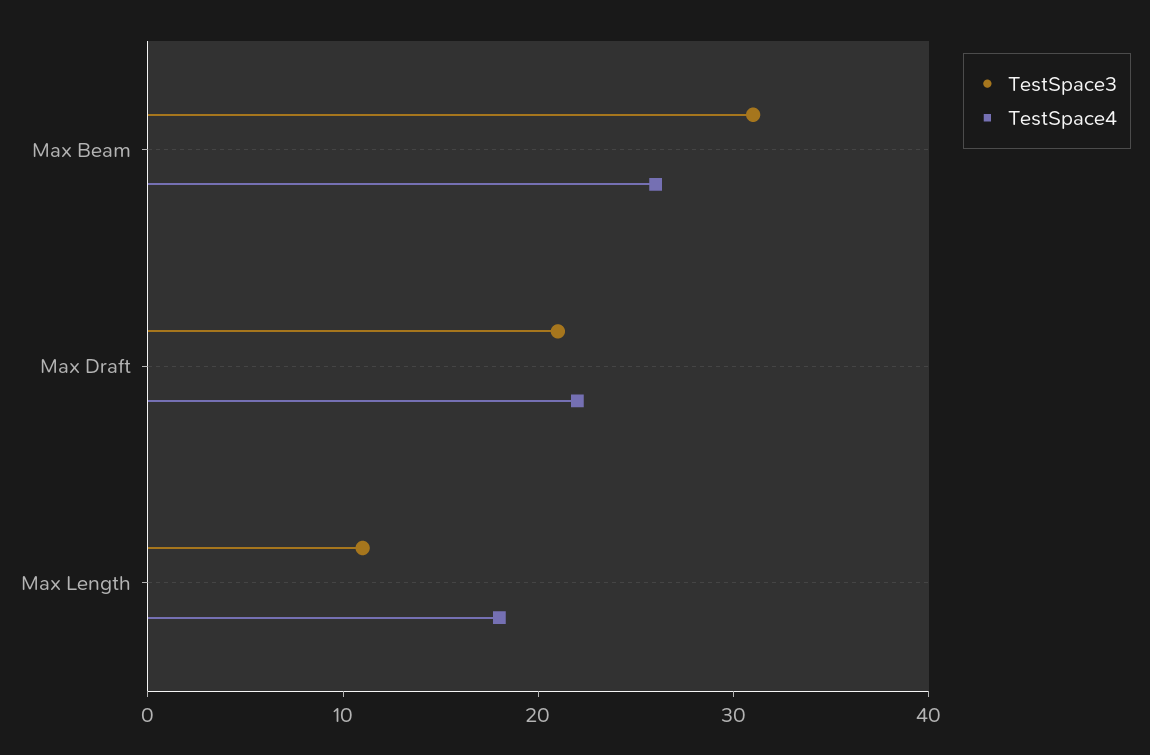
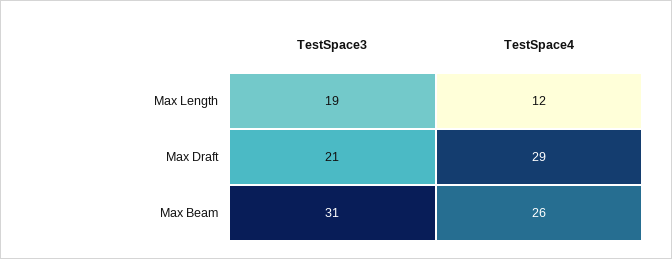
  {
    "TestSpace3": {
      "Max Beam": 31,
      "Max Draft": 21,
-     "Max Length": 11
+     "Max Length": 19
    },
    "TestSpace4": {
      "Max Beam": 26,
-     "Max Draft": 22,
+     "Max Draft": 29,
-     "Max Length": 18
+     "Max Length": 12
    }
  }

